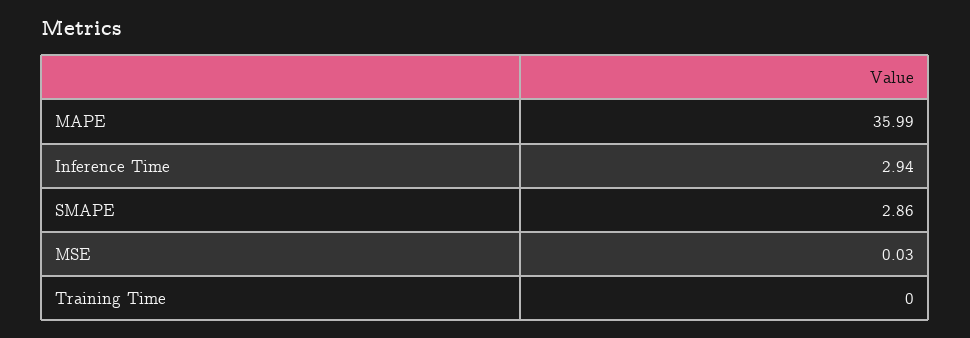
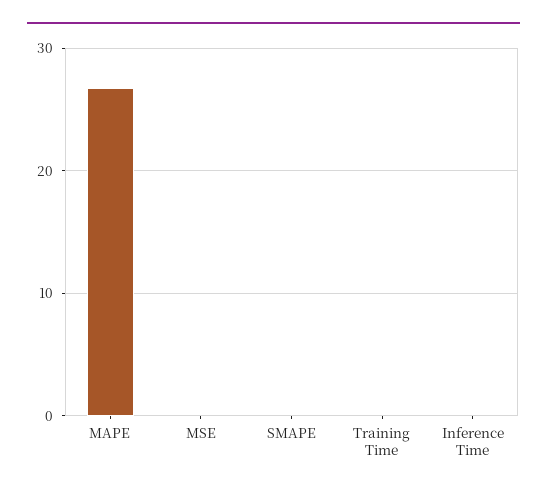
  {
-   "MAPE": 35.99,
+   "MAPE": 27,
-   "Inference Time": 2.94,
+   "Inference Time": 0,
-   "SMAPE": 2.86,
+   "SMAPE": 0,
    "MSE": 0.03,
    "Training Time": 0
  }

